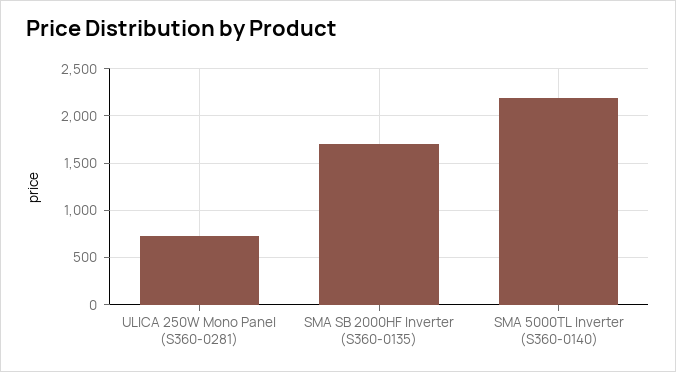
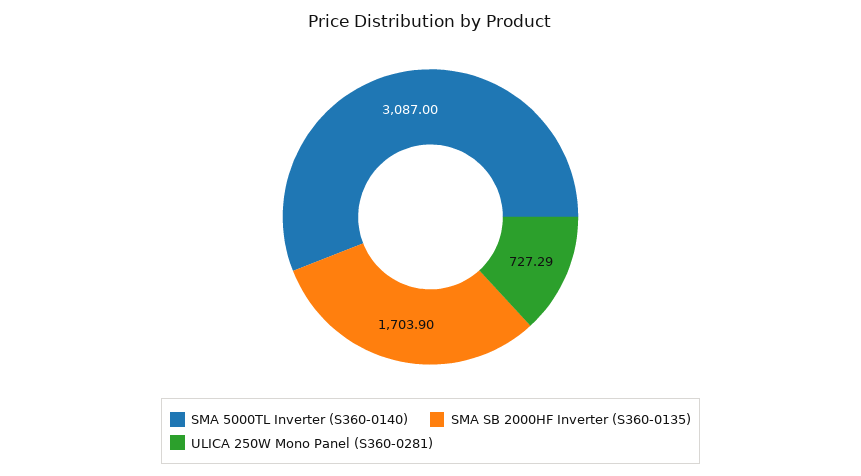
  {
    "ULICA 250W Mono Panel (S360-0281)": 727.29,
    "SMA SB 2000HF Inverter (S360-0135)": 1703.9,
-   "SMA 5000TL Inverter (S360-0140)": 2200
+   "SMA 5000TL Inverter (S360-0140)": 3087
  }

